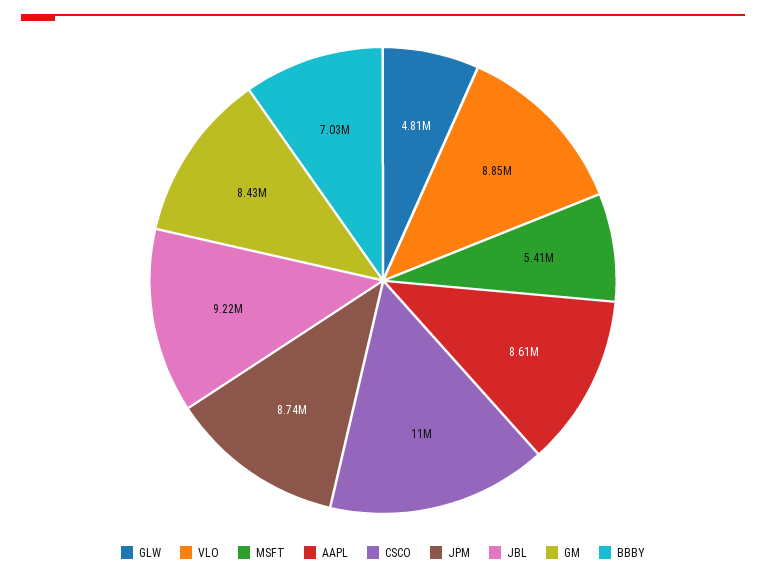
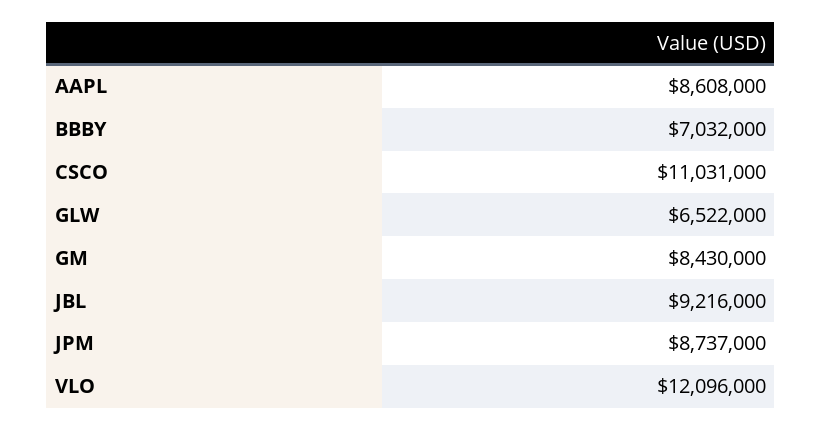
  {
-   "GLW": 4810000,
+   "GLW": 6522000,
-   "VLO": 8850000,
+   "VLO": 12096000,
-   "MSFT": 5410000,
    "AAPL": 8608000,
    "CSCO": 11031000,
    "JPM": 8737000,
    "JBL": 9216000,
    "GM": 8430000,
    "BBBY": 7032000
  }

